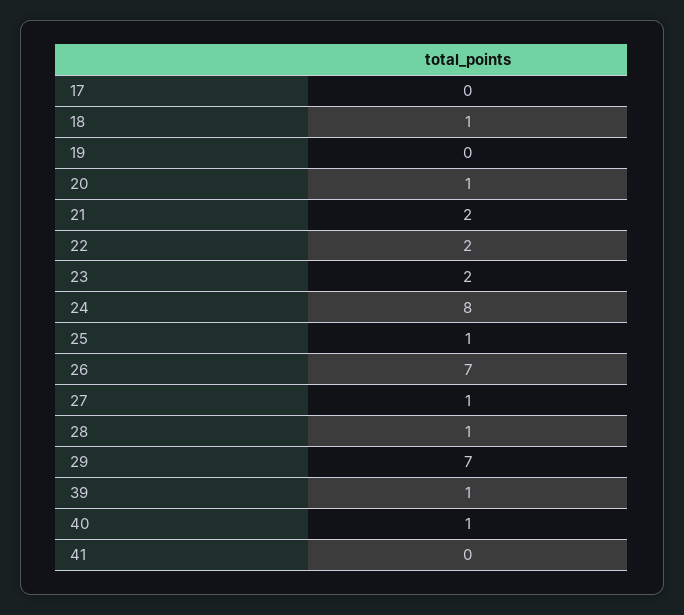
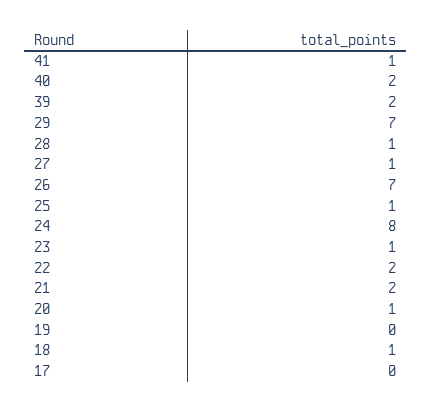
  {
    "17": 0,
    "18": 1,
    "19": 0,
    "20": 1,
    "21": 2,
    "22": 2,
-   "23": 2,
+   "23": 1,
    "24": 8,
    "25": 1,
    "26": 7,
    "27": 1,
    "28": 1,
    "29": 7,
-   "39": 1,
+   "39": 2,
-   "40": 1,
+   "40": 2,
-   "41": 0
+   "41": 1
  }

